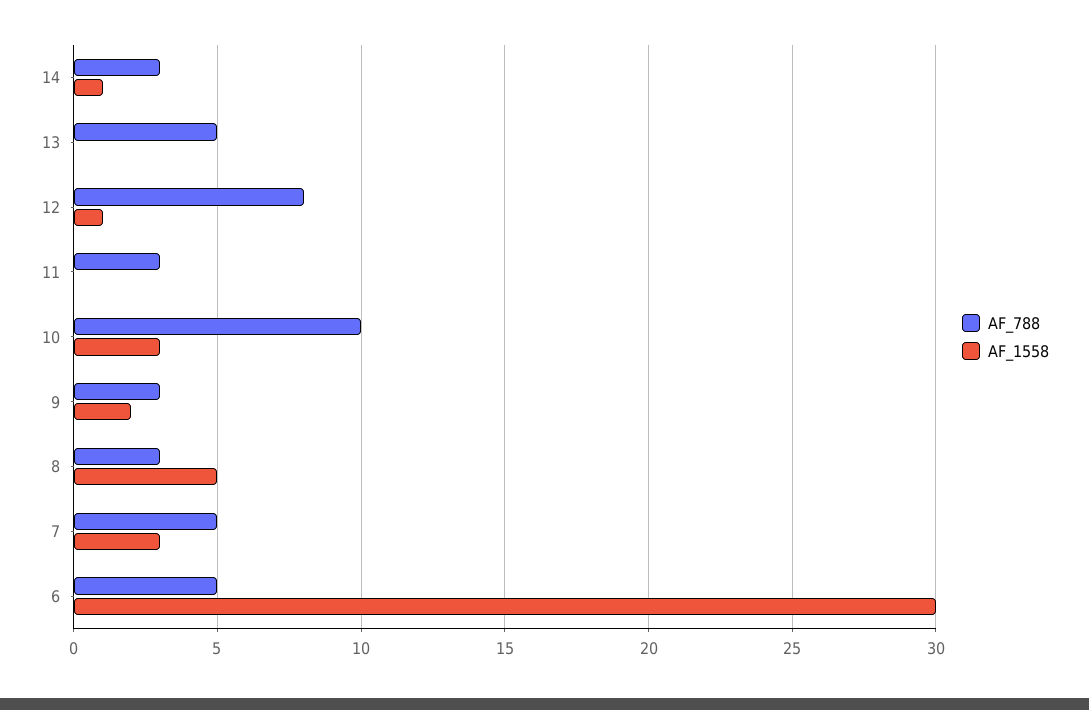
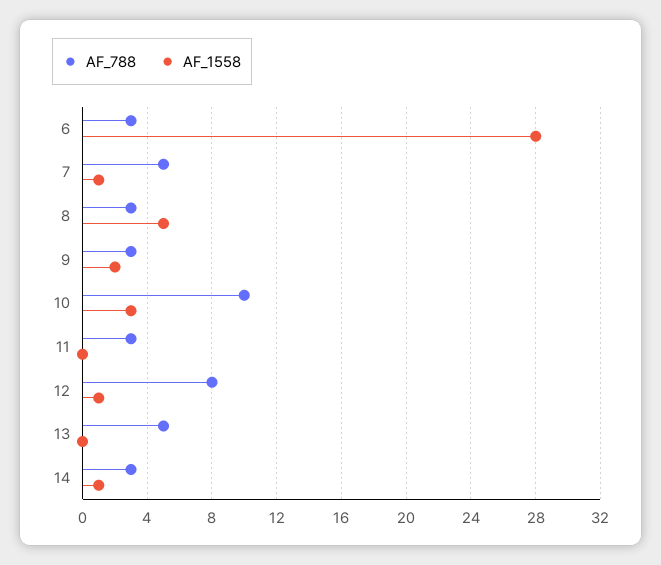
  {
    "AF_788": {
      "14": 3,
      "13": 5,
      "12": 8,
      "11": 3,
      "10": 10,
      "9": 3,
      "8": 3,
      "7": 5,
-     "6": 5
+     "6": 3
    },
    "AF_1558": {
      "14": 1,
      "13": 0,
      "12": 1,
      "11": 0,
      "10": 3,
      "9": 2,
      "8": 5,
-     "7": 3,
+     "7": 1,
-     "6": 30
+     "6": 28
    }
  }

